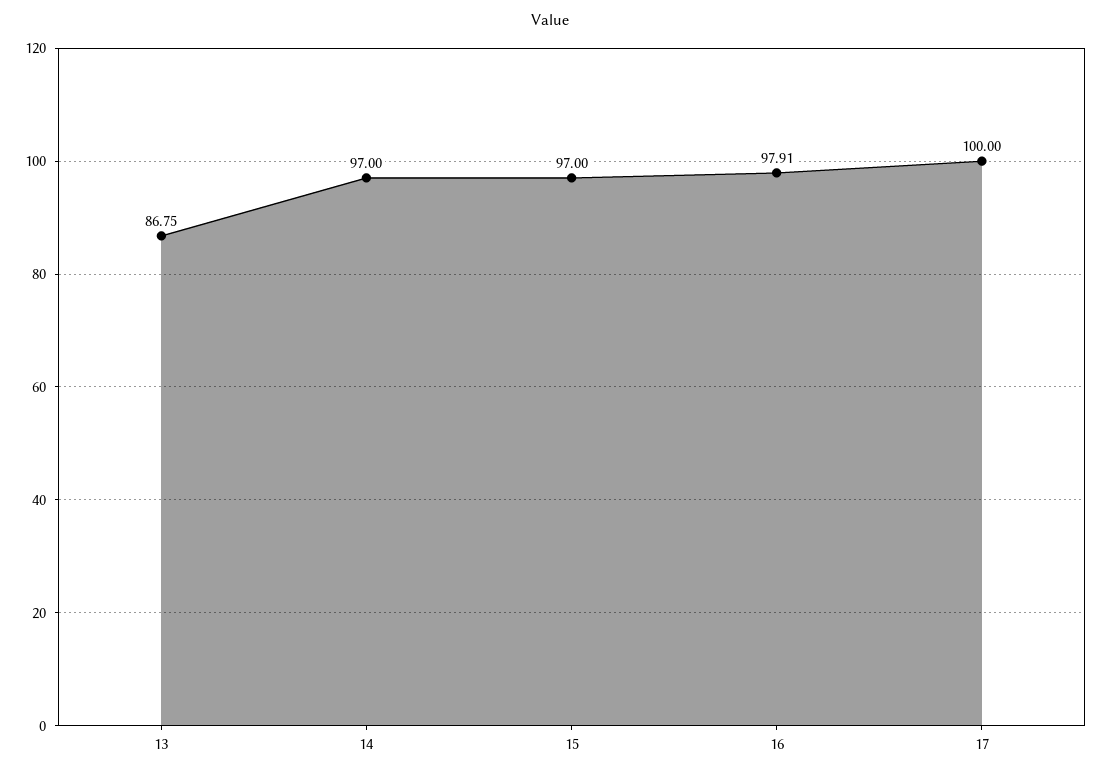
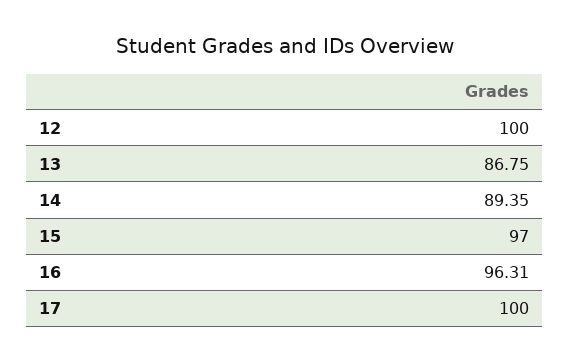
  {
    "13": 86.75,
-   "14": 97,
+   "14": 89.35,
    "15": 97,
-   "16": 97.91,
+   "16": 96.31,
-   "17": 100
+   "17": 100,
+   "12": 100
  }

